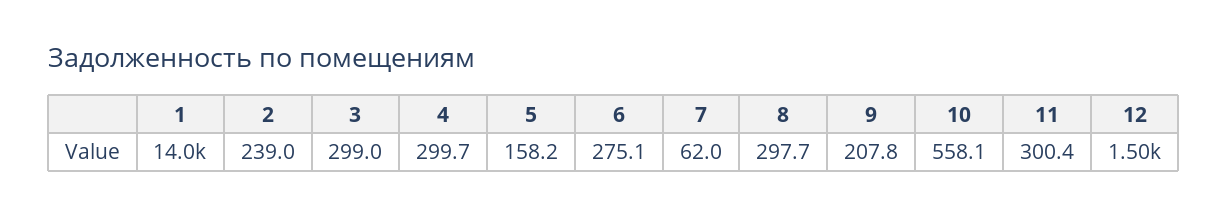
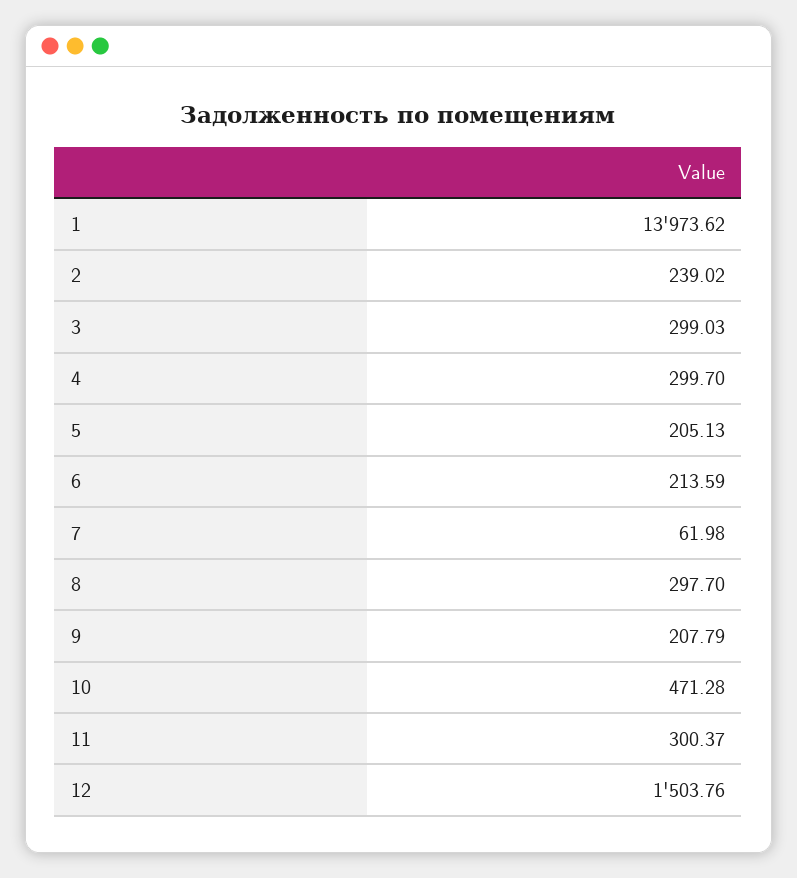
  {
    "1": 13973.62,
    "2": 239.02,
    "3": 299.03,
    "4": 299.7,
-   "5": 158.2,
+   "5": 205.13,
-   "6": 275.1,
+   "6": 213.59,
    "7": 61.98,
    "8": 297.7,
    "9": 207.79,
-   "10": 558.1,
+   "10": 471.28,
    "11": 300.37,
    "12": 1503.76
  }

